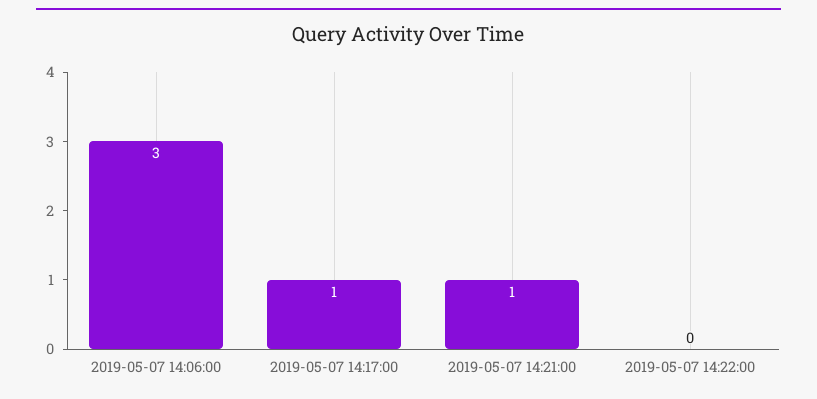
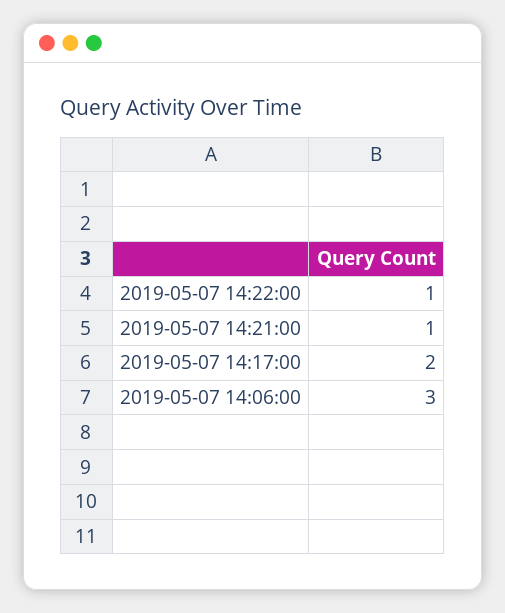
  {
    "2019-05-07 14:06:00": 3,
-   "2019-05-07 14:17:00": 1,
+   "2019-05-07 14:17:00": 2,
    "2019-05-07 14:21:00": 1,
-   "2019-05-07 14:22:00": 0
+   "2019-05-07 14:22:00": 1
  }

